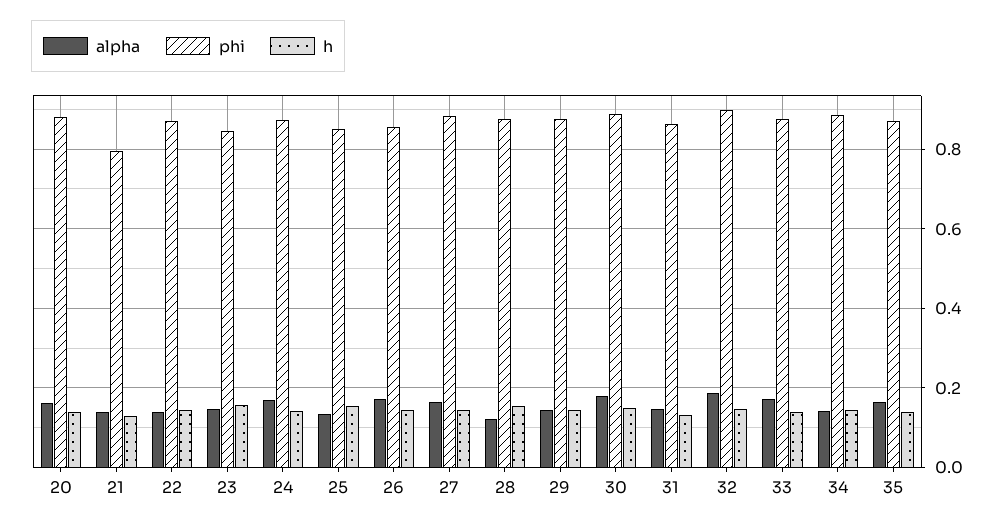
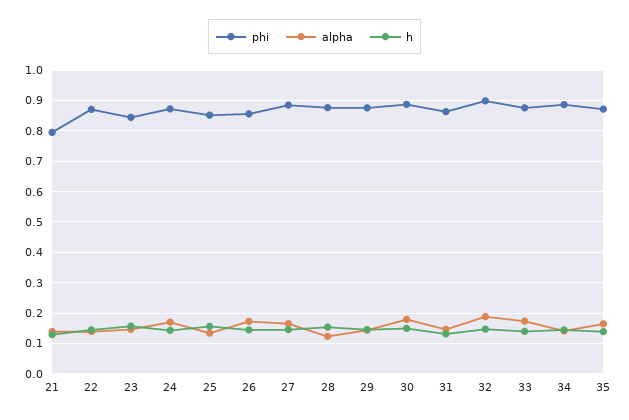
  {
    "alpha": {
-     "20": 0.16,
      "21": 0.14,
      "22": 0.14,
      "23": 0.14,
      "24": 0.16,
      "25": 0.14,
      "26": 0.18,
      "27": 0.16,
      "28": 0.12,
      "29": 0.14,
      "30": 0.18,
      "31": 0.14,
      "32": 0.18,
      "33": 0.18,
      "34": 0.14,
      "35": 0.16
    },
    "phi": {
-     "20": 0.88,
      "21": 0.8,
      "22": 0.88,
      "23": 0.84,
      "24": 0.88,
      "25": 0.86,
      "26": 0.86,
      "27": 0.88,
      "28": 0.88,
      "29": 0.88,
      "30": 0.88,
      "31": 0.86,
      "32": 0.9,
      "33": 0.88,
      "34": 0.88,
      "35": 0.88
    },
    "h": {
-     "20": 0.14,
      "21": 0.12,
      "22": 0.14,
      "23": 0.16,
      "24": 0.14,
      "25": 0.16,
      "26": 0.14,
      "27": 0.14,
      "28": 0.16,
      "29": 0.14,
      "30": 0.14,
      "31": 0.14,
      "32": 0.14,
      "33": 0.14,
      "34": 0.14,
      "35": 0.14
    }
  }

